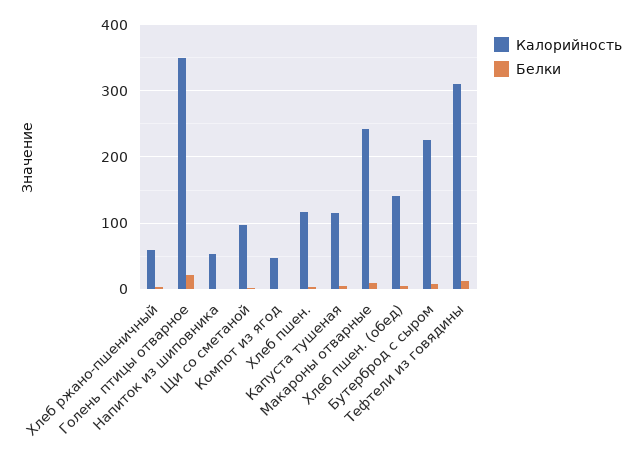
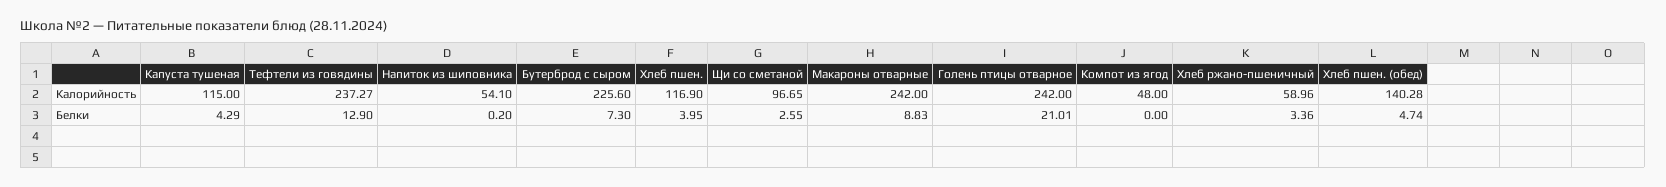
  {
    "Калорийность": {
      "Хлеб ржано-пшеничный": 58.96,
-     "Голень птицы отварное": 350,
+     "Голень птицы отварное": 242,
      "Напиток из шиповника": 54.1,
      "Щи со сметаной": 96.65,
      "Компот из ягод": 48,
      "Хлеб пшен.": 116.9,
      "Капуста тушеная": 115,
      "Макароны отварные": 242,
      "Хлеб пшен. (обед)": 140.28,
      "Бутерброд с сыром": 225.6,
-     "Тефтели из говядины": 310
+     "Тефтели из говядины": 237.27
    },
    "Белки": {
      "Хлеб ржано-пшеничный": 3.36,
      "Голень птицы отварное": 21.01,
      "Напиток из шиповника": 0.2,
      "Щи со сметаной": 2.55,
      "Компот из ягод": 0,
      "Хлеб пшен.": 3.95,
      "Капуста тушеная": 4.29,
      "Макароны отварные": 8.83,
      "Хлеб пшен. (обед)": 4.74,
      "Бутерброд с сыром": 7.3,
      "Тефтели из говядины": 12.9
    }
  }

